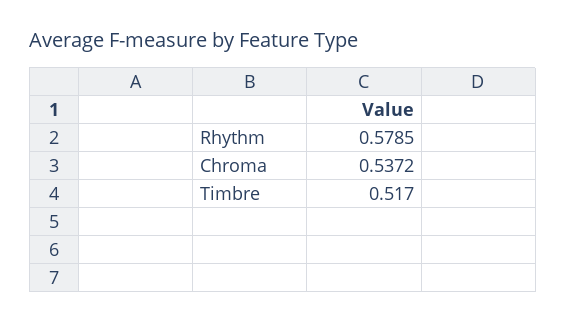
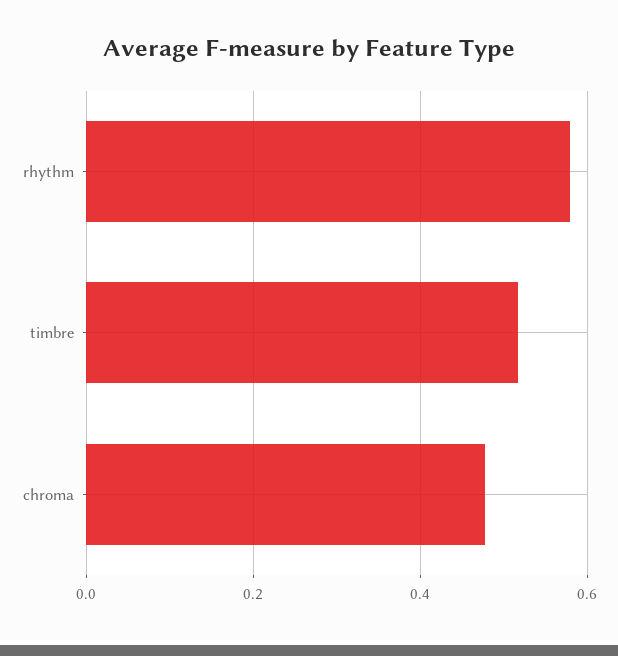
  {
    "Rhythm": 0.5785,
-   "Chroma": 0.5372,
+   "Chroma": 0.48,
    "Timbre": 0.517
  }

